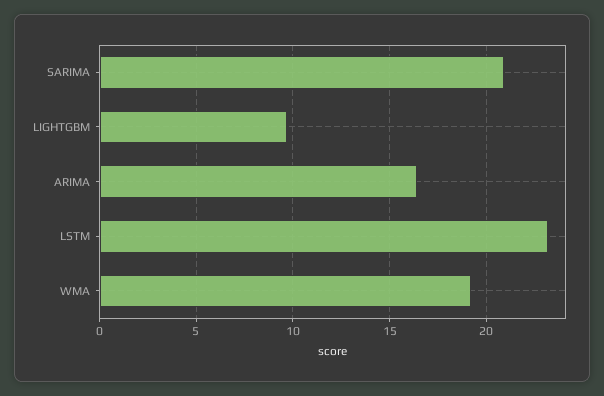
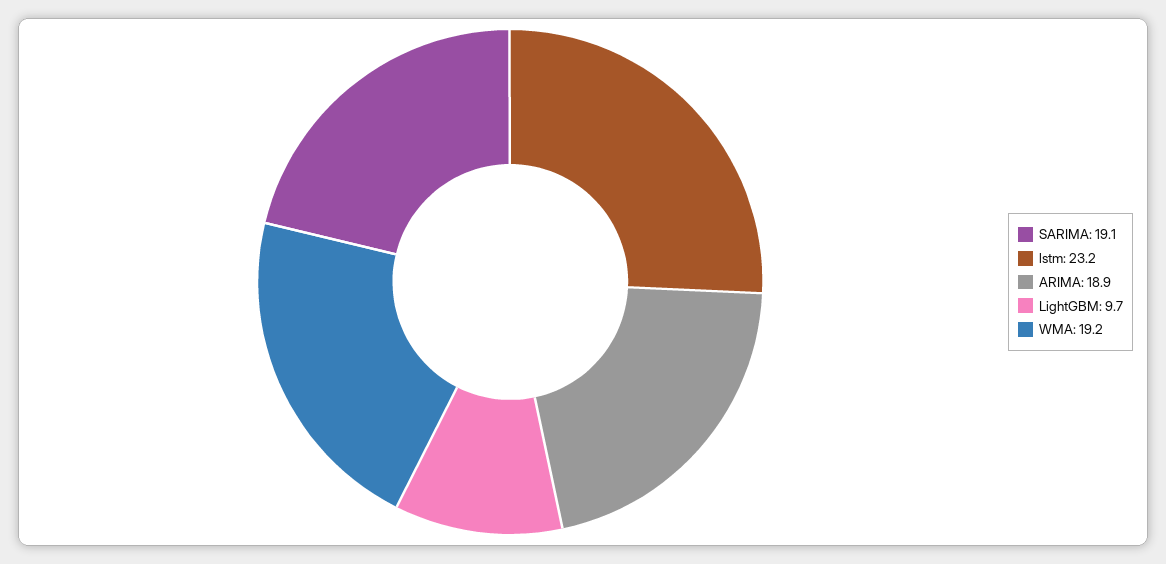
  {
-   "SARIMA": 21,
+   "SARIMA": 19.1,
    "LIGHTGBM": 9.7,
-   "ARIMA": 16.5,
+   "ARIMA": 18.9,
    "LSTM": 23.2,
    "WMA": 19.2
  }

